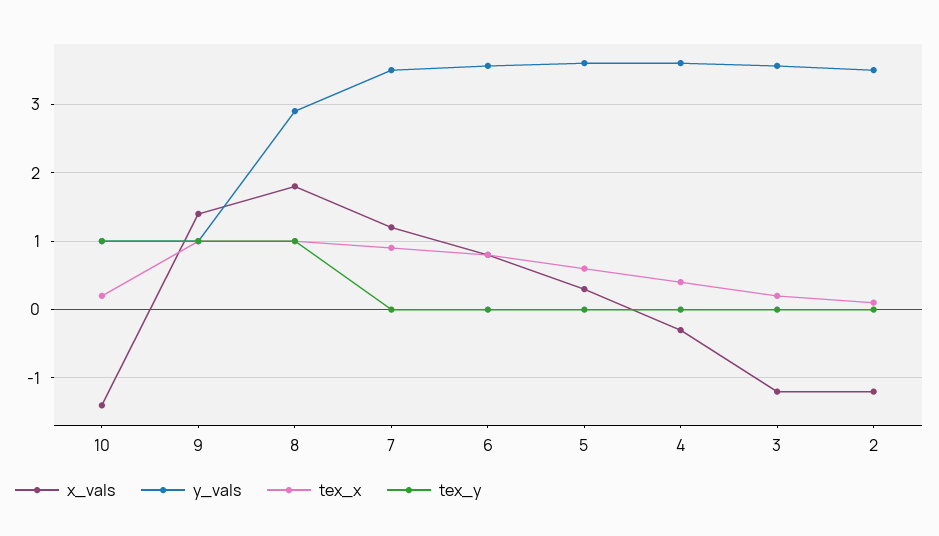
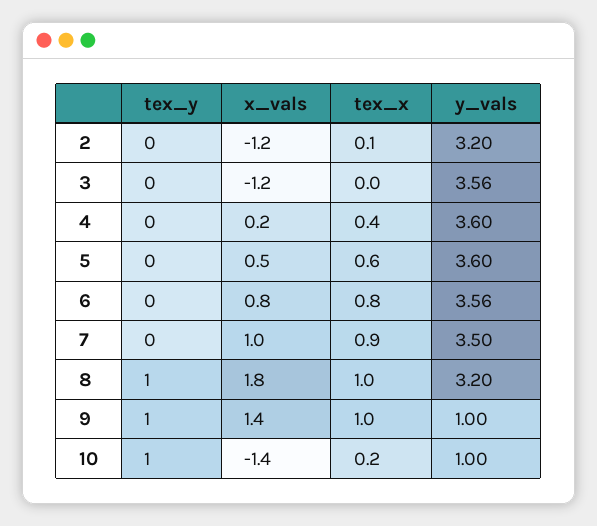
  {
    "x_vals": {
      "10": -1.4,
      "9": 1.4,
      "8": 1.8,
-     "7": 1.2,
+     "7": 1,
      "6": 0.8,
-     "5": 0.3,
+     "5": 0.5,
-     "4": -0.3,
+     "4": 0.2,
      "3": -1.2,
      "2": -1.2
    },
    "y_vals": {
      "10": 1,
      "9": 1,
-     "8": 2.9,
+     "8": 3.2,
      "7": 3.5,
      "6": 3.56,
      "5": 3.6,
      "4": 3.6,
      "3": 3.56,
-     "2": 3.5
+     "2": 3.2
    },
    "tex_x": {
      "10": 0.2,
      "9": 1,
      "8": 1,
      "7": 0.9,
      "6": 0.8,
      "5": 0.6,
      "4": 0.4,
-     "3": 0.2,
+     "3": 0,
      "2": 0.1
    },
    "tex_y": {
      "10": 1,
      "9": 1,
      "8": 1,
      "7": 0,
      "6": 0,
      "5": 0,
      "4": 0,
      "3": 0,
      "2": 0
    }
  }

